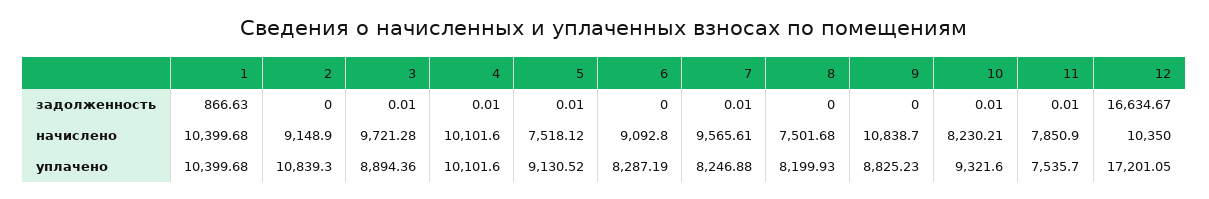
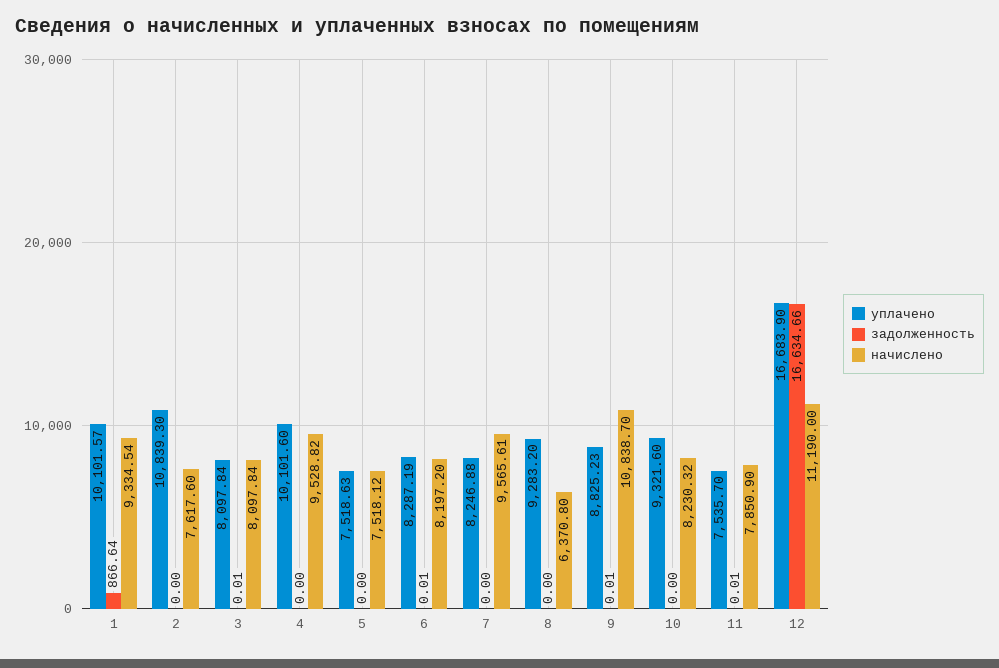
  {
    "задолженность": {
-     "1": 866.63,
+     "1": 866.64,
      "2": 0,
      "3": 0.01,
-     "4": 0.01,
+     "4": 0,
-     "5": 0.01,
+     "5": 0,
-     "6": 0,
+     "6": 0.01,
-     "7": 0.01,
+     "7": 0,
      "8": 0,
-     "9": 0,
+     "9": 0.01,
-     "10": 0.01,
+     "10": 0,
      "11": 0.01,
-     "12": 16634.67
+     "12": 16634.66
    },
    "начислено": {
-     "1": 10399.68,
+     "1": 9334.54,
-     "2": 9148.9,
+     "2": 7617.6,
-     "3": 9721.28,
+     "3": 8097.84,
-     "4": 10101.6,
+     "4": 9528.82,
      "5": 7518.12,
-     "6": 9092.8,
+     "6": 8197.2,
      "7": 9565.61,
-     "8": 7501.68,
+     "8": 6370.8,
      "9": 10838.7,
-     "10": 8230.21,
+     "10": 8230.32,
      "11": 7850.9,
-     "12": 10350
+     "12": 11190
    },
    "уплачено": {
-     "1": 10399.68,
+     "1": 10101.57,
      "2": 10839.3,
-     "3": 8894.36,
+     "3": 8097.84,
      "4": 10101.6,
-     "5": 9130.52,
+     "5": 7518.63,
      "6": 8287.19,
      "7": 8246.88,
-     "8": 8199.93,
+     "8": 9283.2,
      "9": 8825.23,
      "10": 9321.6,
      "11": 7535.7,
-     "12": 17201.05
+     "12": 16683.9
    }
  }

